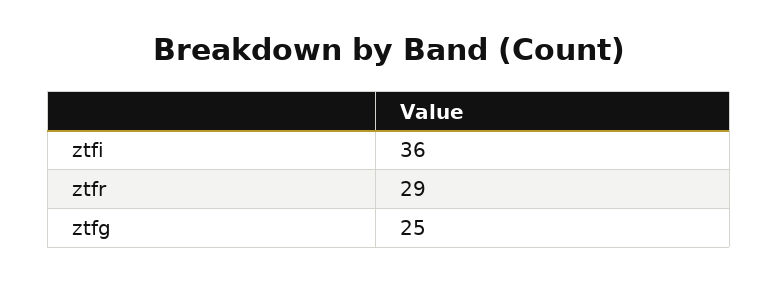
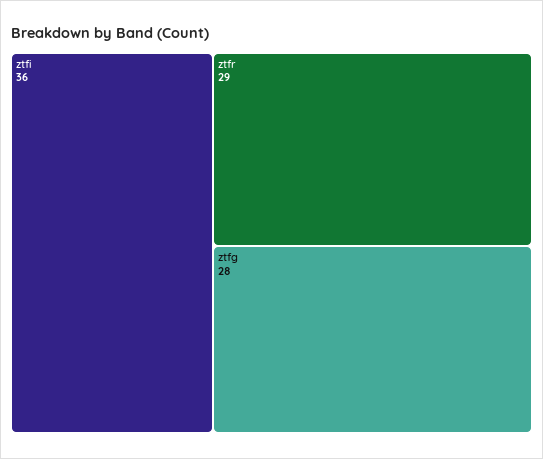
  {
    "ztfi": 36,
    "ztfr": 29,
-   "ztfg": 25
+   "ztfg": 28
  }

